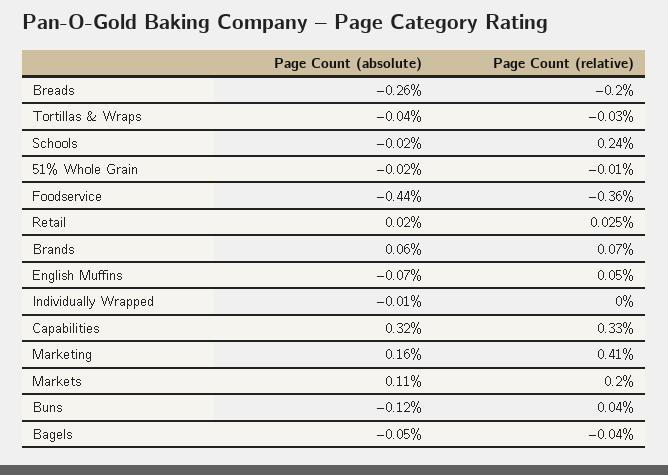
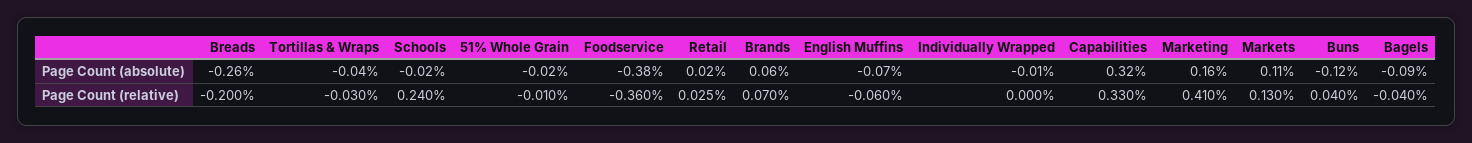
  {
    "Page Count (absolute)": {
      "Breads": -0.26,
      "Tortillas & Wraps": -0.04,
      "Schools": -0.02,
      "51% Whole Grain": -0.02,
-     "Foodservice": -0.44,
+     "Foodservice": -0.38,
      "Retail": 0.02,
      "Brands": 0.06,
      "English Muffins": -0.07,
      "Individually Wrapped": -0.01,
      "Capabilities": 0.32,
      "Marketing": 0.16,
      "Markets": 0.11,
      "Buns": -0.12,
-     "Bagels": -0.05
+     "Bagels": -0.09
    },
    "Page Count (relative)": {
      "Breads": -0.2,
      "Tortillas & Wraps": -0.03,
      "Schools": 0.24,
      "51% Whole Grain": -0.01,
      "Foodservice": -0.36,
      "Retail": 0.025,
      "Brands": 0.07,
-     "English Muffins": 0.05,
+     "English Muffins": -0.06,
      "Individually Wrapped": 0,
      "Capabilities": 0.33,
      "Marketing": 0.41,
-     "Markets": 0.2,
+     "Markets": 0.13,
      "Buns": 0.04,
      "Bagels": -0.04
    }
  }

